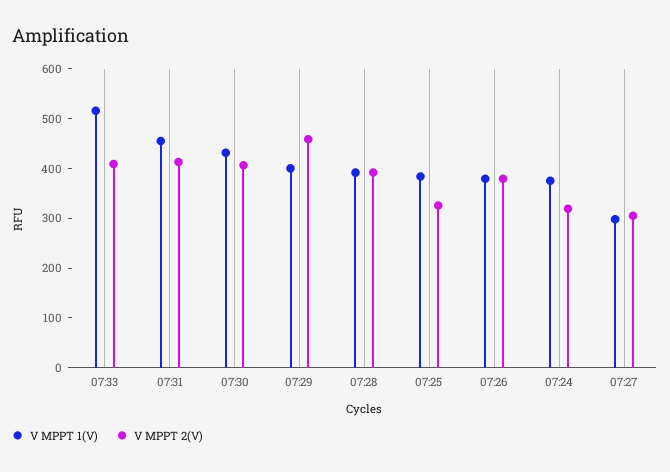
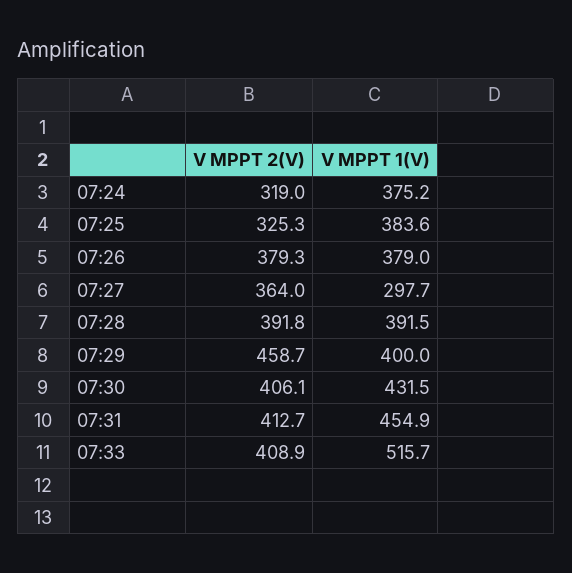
  {
    "V MPPT 1(V)": {
      "07:33": 515.7,
      "07:31": 454.9,
      "07:30": 431.5,
      "07:29": 400,
      "07:28": 391.5,
      "07:25": 383.6,
      "07:26": 379,
      "07:24": 375.2,
      "07:27": 297.7
    },
    "V MPPT 2(V)": {
      "07:33": 408.9,
      "07:31": 412.7,
      "07:30": 406.1,
      "07:29": 458.7,
      "07:28": 391.8,
      "07:25": 325.3,
      "07:26": 379.3,
      "07:24": 319,
-     "07:27": 300
+     "07:27": 364
    }
  }

